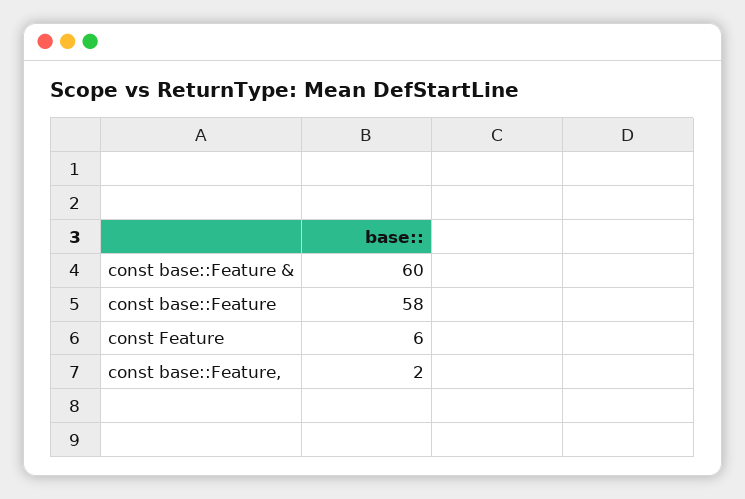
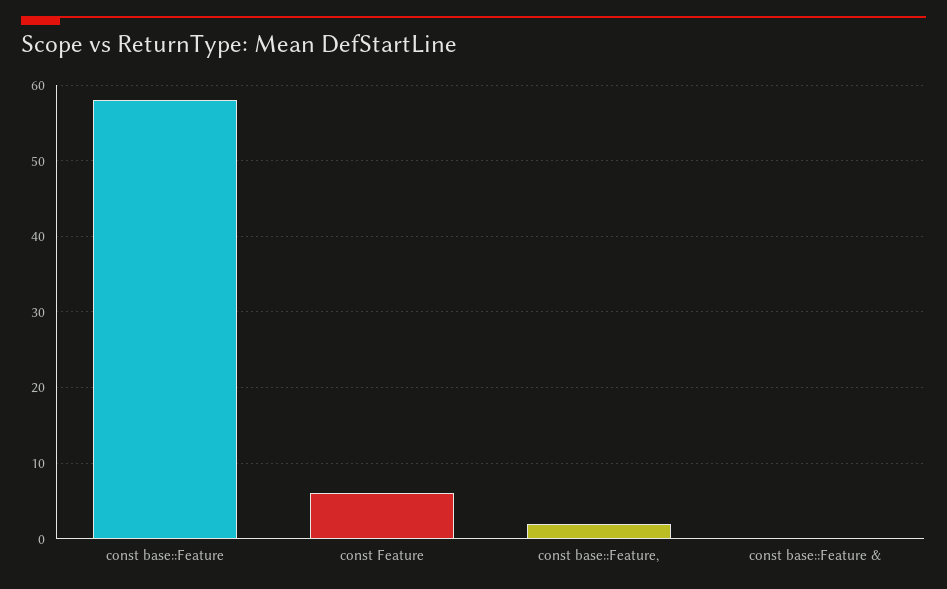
  {
-   "const base::Feature &": 60,
+   "const base::Feature &": 0,
    "const base::Feature": 58,
    "const Feature": 6,
    "const base::Feature,": 2
  }

